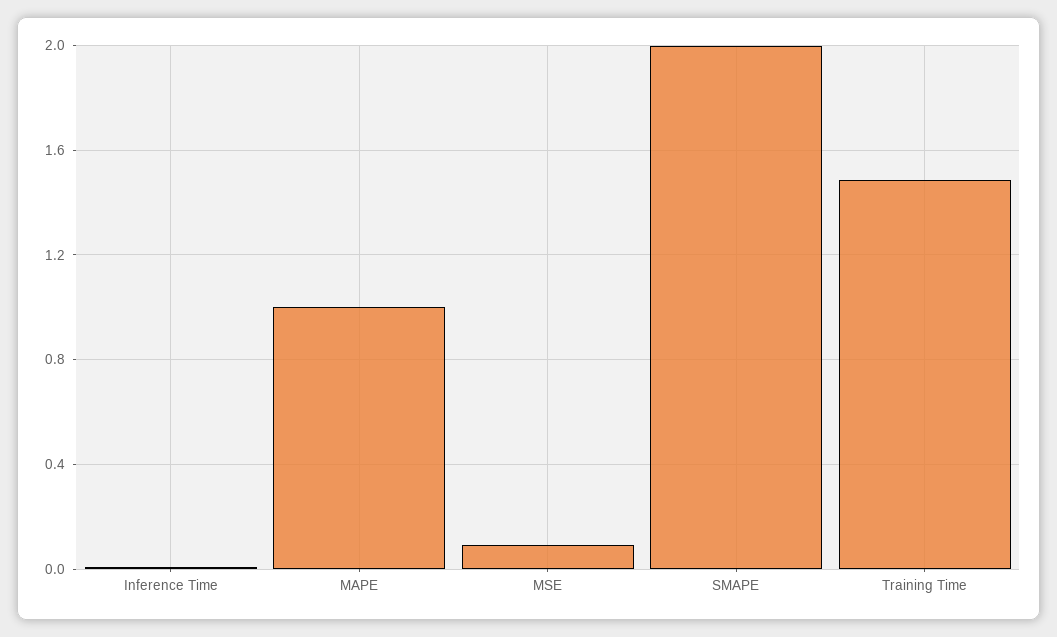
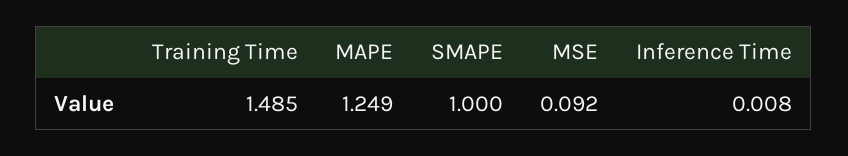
  {
    "Inference Time": 0.008,
-   "MAPE": 1,
+   "MAPE": 1.249,
    "MSE": 0.092,
-   "SMAPE": 2,
+   "SMAPE": 1,
    "Training Time": 1.485
  }

